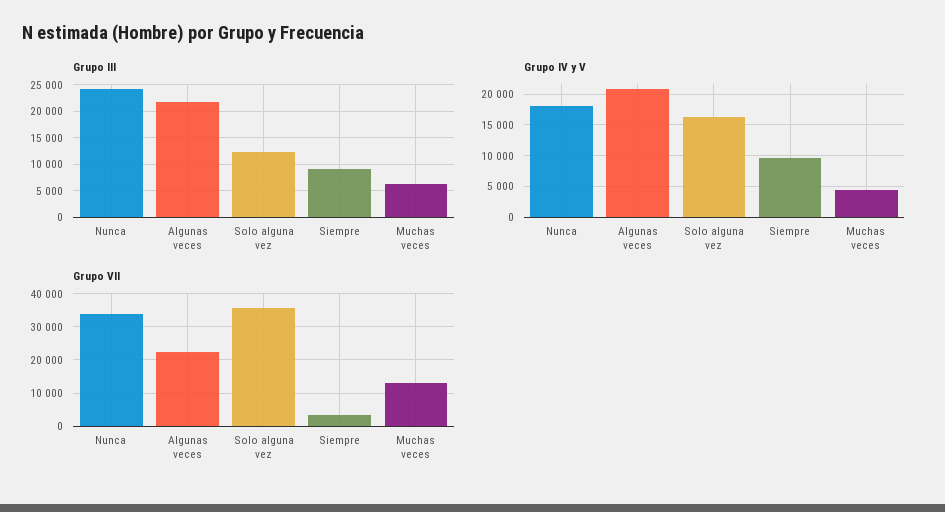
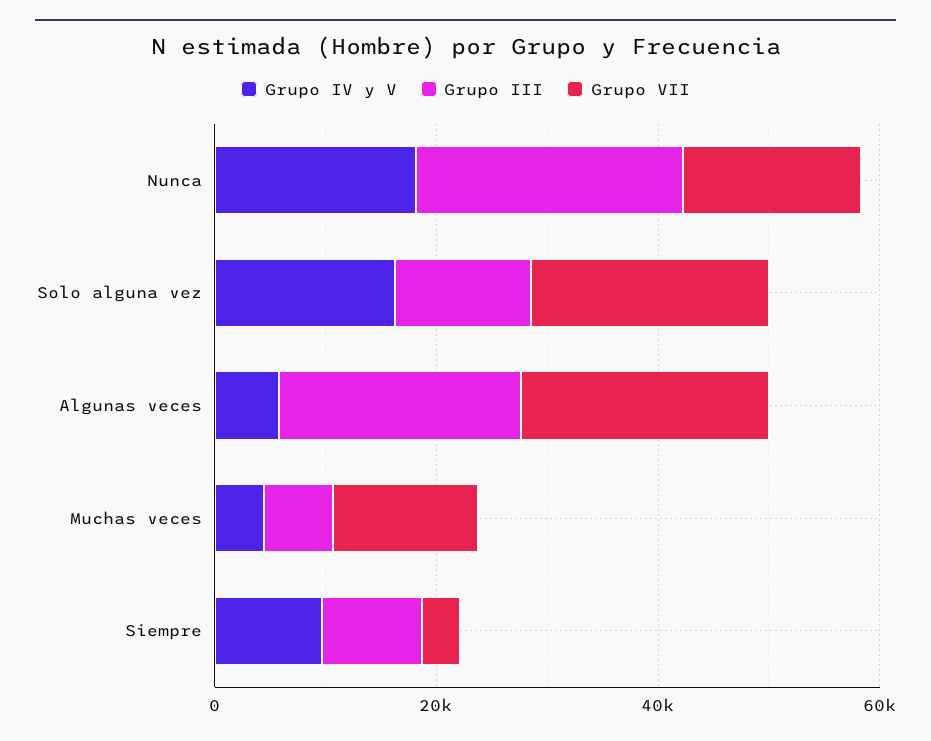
  {
    "Grupo III": {
      "Nunca": 25000,
      "Algunas veces": 22500,
      "Solo alguna vez": 12500,
      "Siempre": 10000,
      "Muchas veces": 7500
    },
    "Grupo IV y V": {
      "Nunca": 18000,
-     "Algunas veces": 21000,
+     "Algunas veces": 5000,
      "Solo alguna vez": 16000,
      "Siempre": 10000,
      "Muchas veces": 4000
    },
    "Grupo VII": {
-     "Nunca": 34000,
+     "Nunca": 15000,
      "Algunas veces": 22000,
-     "Solo alguna vez": 36000,
+     "Solo alguna vez": 20000,
      "Siempre": 4000,
      "Muchas veces": 14000
    }
  }

